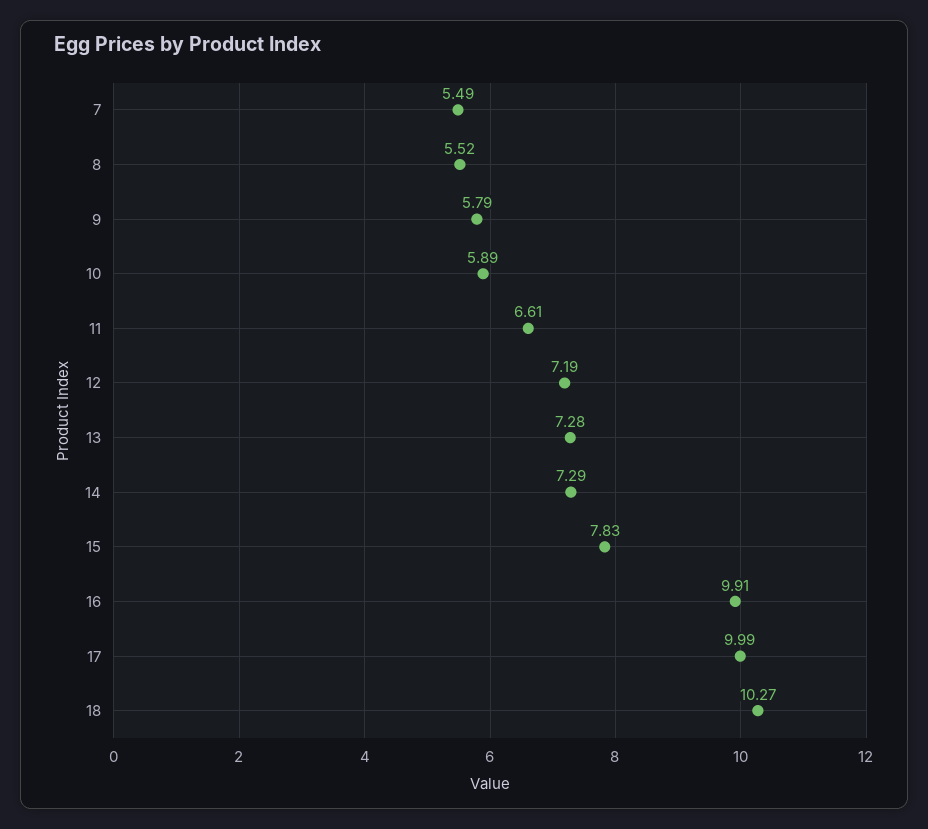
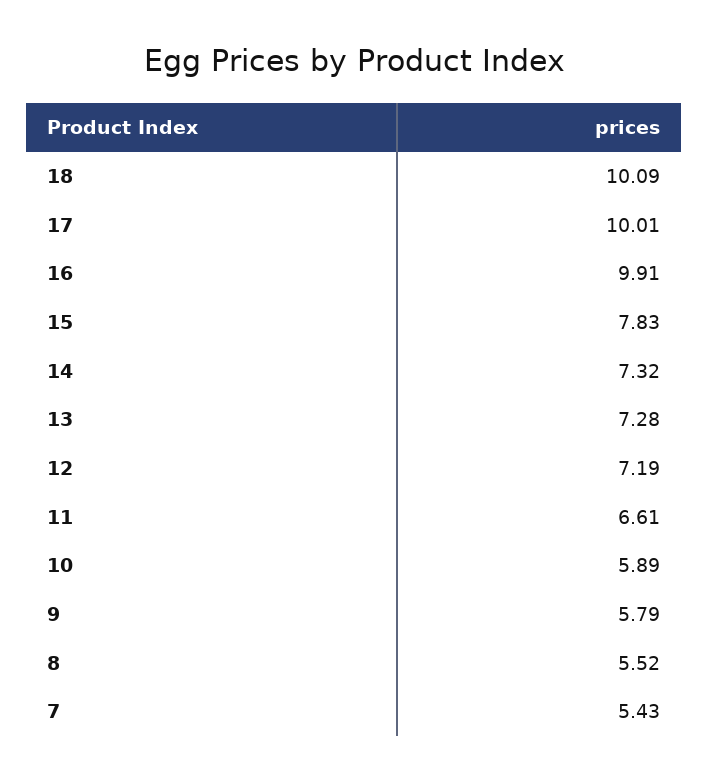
  {
-   "7": 5.49,
+   "7": 5.43,
    "8": 5.52,
    "9": 5.79,
    "10": 5.89,
    "11": 6.61,
    "12": 7.19,
    "13": 7.28,
-   "14": 7.29,
+   "14": 7.32,
    "15": 7.83,
    "16": 9.91,
-   "17": 9.99,
+   "17": 10.01,
-   "18": 10.27
+   "18": 10.09
  }

